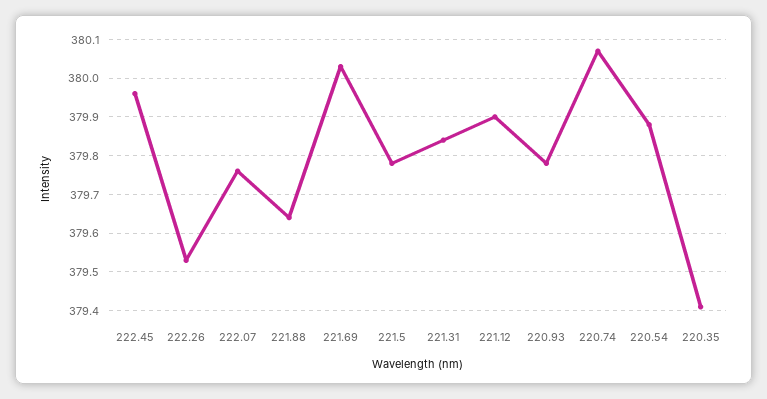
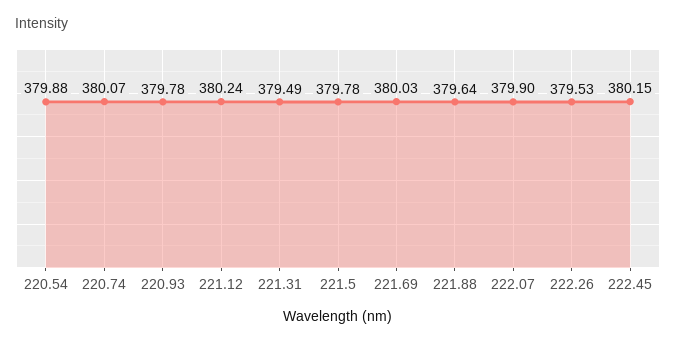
  {
-   "222.45": 379.95,
+   "222.45": 380.15,
    "222.26": 379.53,
-   "222.07": 379.75,
+   "222.07": 379.9,
    "221.88": 379.64,
    "221.69": 380.03,
    "221.5": 379.78,
-   "221.31": 379.85,
+   "221.31": 379.49,
-   "221.12": 379.9,
+   "221.12": 380.24,
    "220.93": 379.78,
    "220.74": 380.07,
-   "220.54": 379.88,
+   "220.54": 379.88
-   "220.35": 379.4
  }

